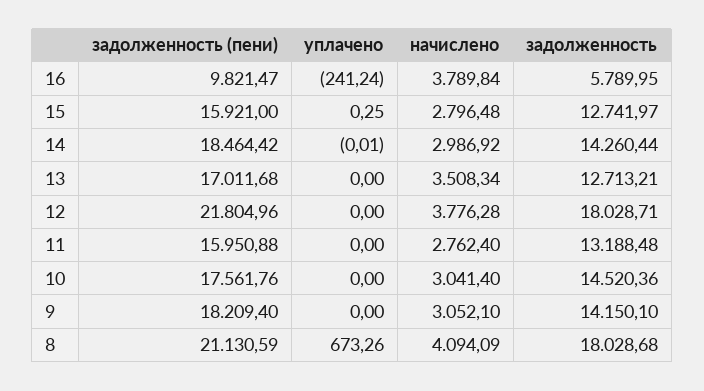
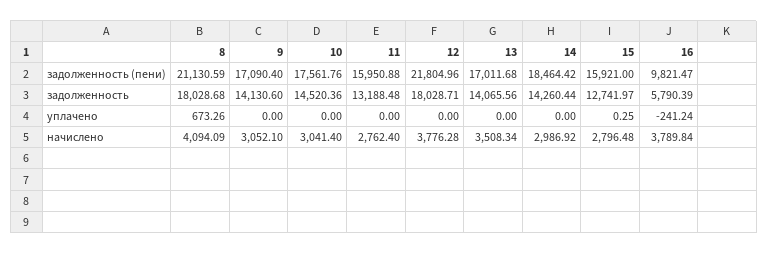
  {
    "задолженность (пени)": {
      "16": 9821.47,
      "15": 15921,
      "14": 18464.42,
      "13": 17011.68,
      "12": 21804.96,
      "11": 15950.88,
      "10": 17561.76,
-     "9": 18209.4,
+     "9": 17090.4,
      "8": 21130.59
    },
    "уплачено": {
      "16": -241.24,
      "15": 0.25,
-     "14": -0.01,
+     "14": 0,
      "13": 0,
      "12": 0,
      "11": 0,
      "10": 0,
      "9": 0,
      "8": 673.26
    },
    "начислено": {
      "16": 3789.84,
      "15": 2796.48,
      "14": 2986.92,
      "13": 3508.34,
      "12": 3776.28,
      "11": 2762.4,
      "10": 3041.4,
      "9": 3052.1,
      "8": 4094.09
    },
    "задолженность": {
-     "16": 5789.95,
+     "16": 5790.39,
      "15": 12741.97,
      "14": 14260.44,
-     "13": 12713.21,
+     "13": 14065.56,
      "12": 18028.71,
      "11": 13188.48,
      "10": 14520.36,
-     "9": 14150.1,
+     "9": 14130.6,
      "8": 18028.68
    }
  }

